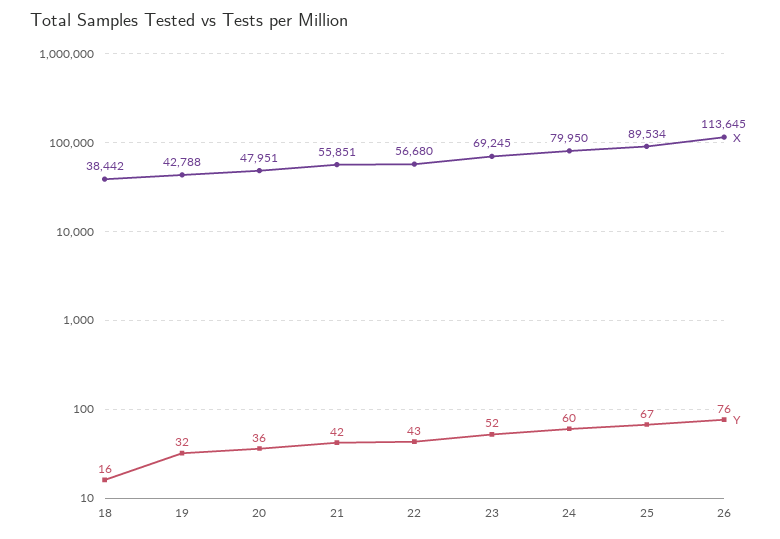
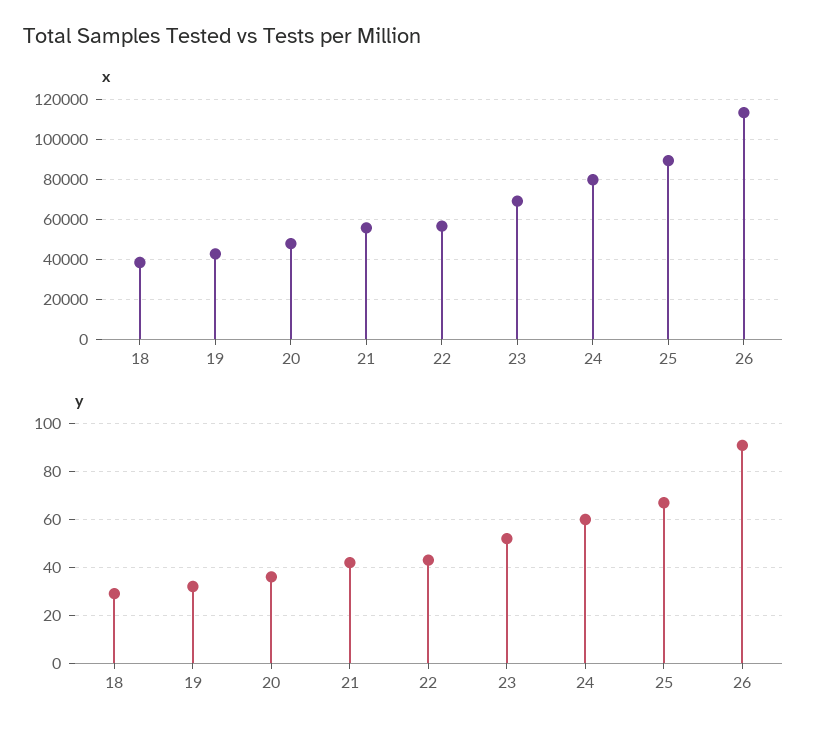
  {
    "X": {
      "18": 38442,
      "19": 42788,
      "20": 47951,
      "21": 55851,
      "22": 56680,
      "23": 69245,
      "24": 79950,
      "25": 89534,
      "26": 113645
    },
    "Y": {
-     "18": 16,
+     "18": 30,
      "19": 32,
      "20": 36,
      "21": 42,
      "22": 43,
      "23": 52,
      "24": 60,
      "25": 67,
-     "26": 76
+     "26": 90
    }
  }

